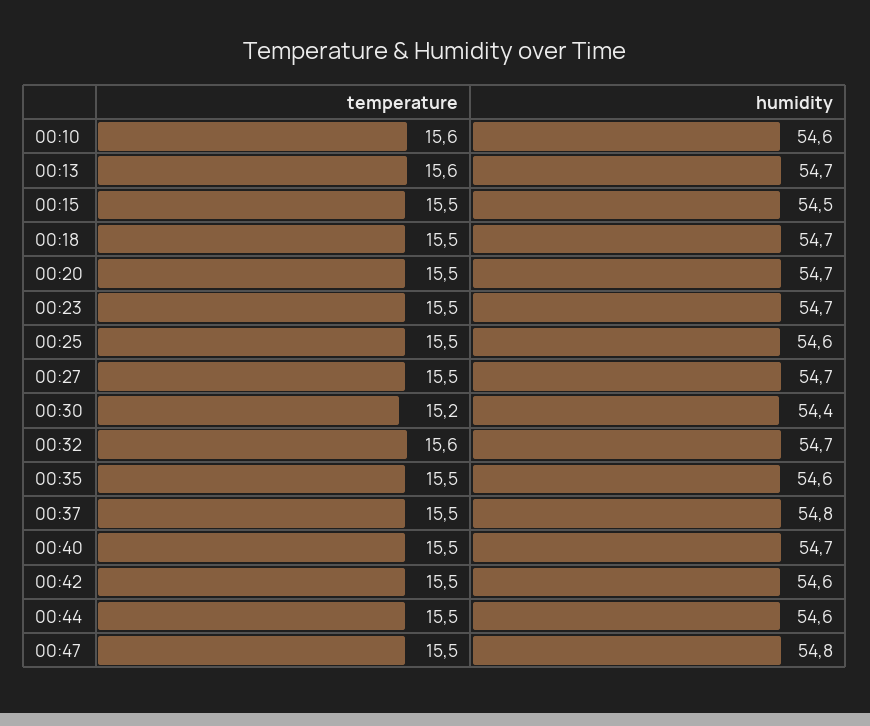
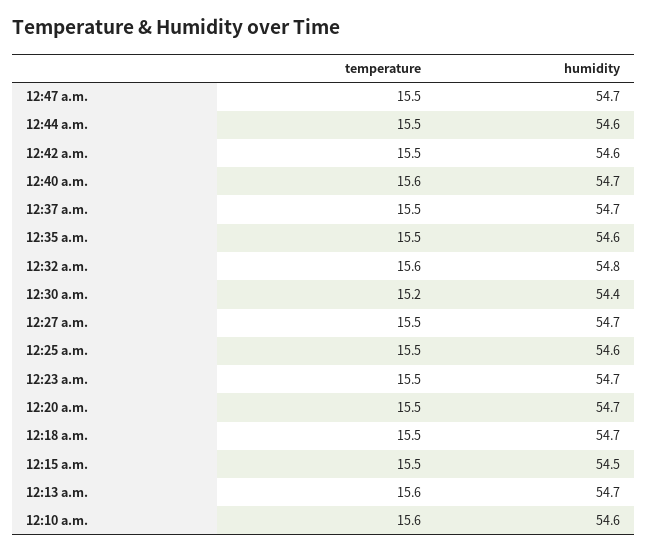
  {
    "temperature": {
      "00:10": 15.6,
      "00:13": 15.6,
      "00:15": 15.5,
      "00:18": 15.5,
      "00:20": 15.5,
      "00:23": 15.5,
      "00:25": 15.5,
      "00:27": 15.5,
      "00:30": 15.2,
      "00:32": 15.6,
      "00:35": 15.5,
      "00:37": 15.5,
-     "00:40": 15.5,
+     "00:40": 15.6,
      "00:42": 15.5,
      "00:44": 15.5,
      "00:47": 15.5
    },
    "humidity": {
      "00:10": 54.6,
      "00:13": 54.7,
      "00:15": 54.5,
      "00:18": 54.7,
      "00:20": 54.7,
      "00:23": 54.7,
      "00:25": 54.6,
      "00:27": 54.7,
      "00:30": 54.4,
-     "00:32": 54.7,
+     "00:32": 54.8,
      "00:35": 54.6,
-     "00:37": 54.8,
+     "00:37": 54.7,
      "00:40": 54.7,
      "00:42": 54.6,
      "00:44": 54.6,
-     "00:47": 54.8
+     "00:47": 54.7
    }
  }

